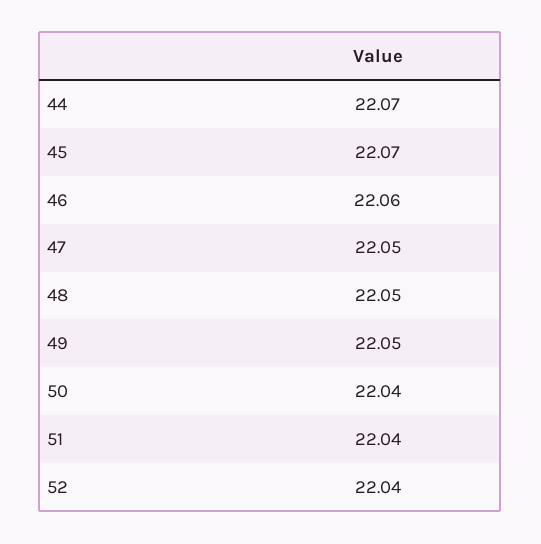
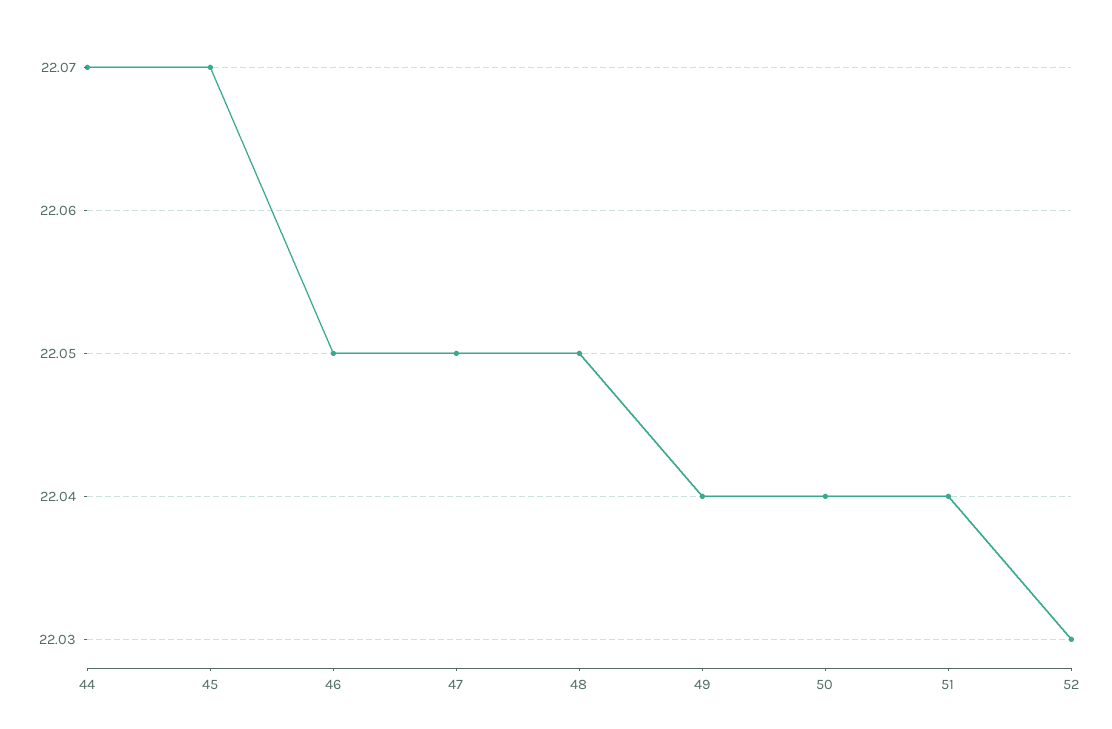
  {
    "44": 22.07,
    "45": 22.07,
-   "46": 22.06,
+   "46": 22.05,
    "47": 22.05,
    "48": 22.05,
-   "49": 22.05,
+   "49": 22.04,
    "50": 22.04,
    "51": 22.04,
-   "52": 22.04
+   "52": 22.03
  }

